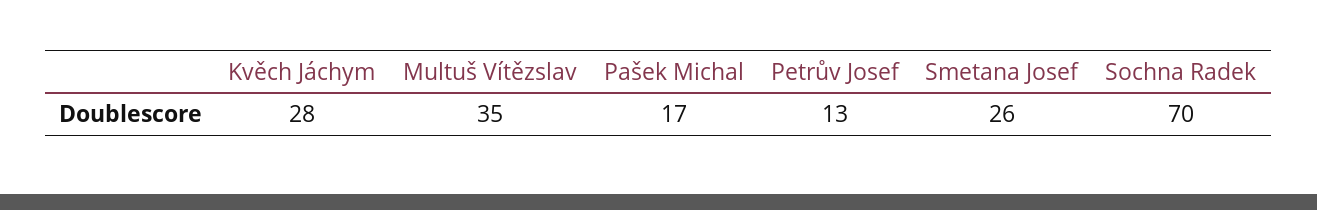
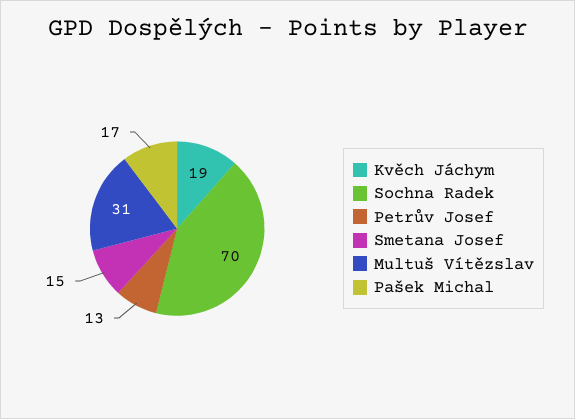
  {
-   "Kvěch Jáchym": 28,
+   "Kvěch Jáchym": 19,
-   "Multuš Vítězslav": 35,
+   "Multuš Vítězslav": 31,
    "Pašek Michal": 17,
    "Petrův Josef": 13,
-   "Smetana Josef": 26,
+   "Smetana Josef": 15,
    "Sochna Radek": 70
  }

